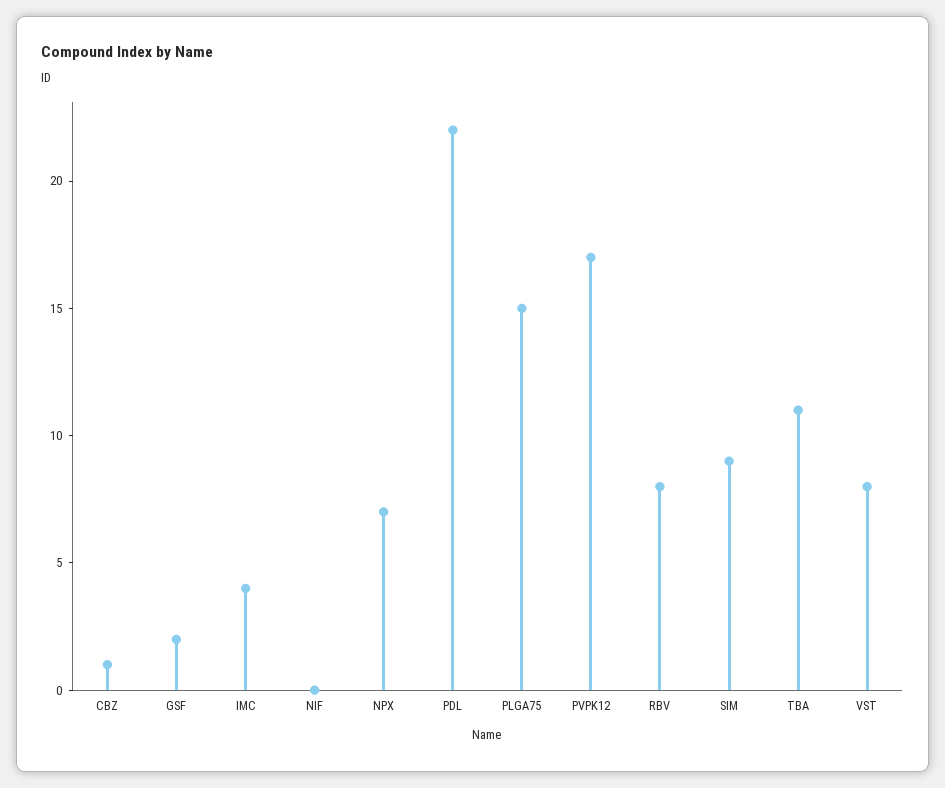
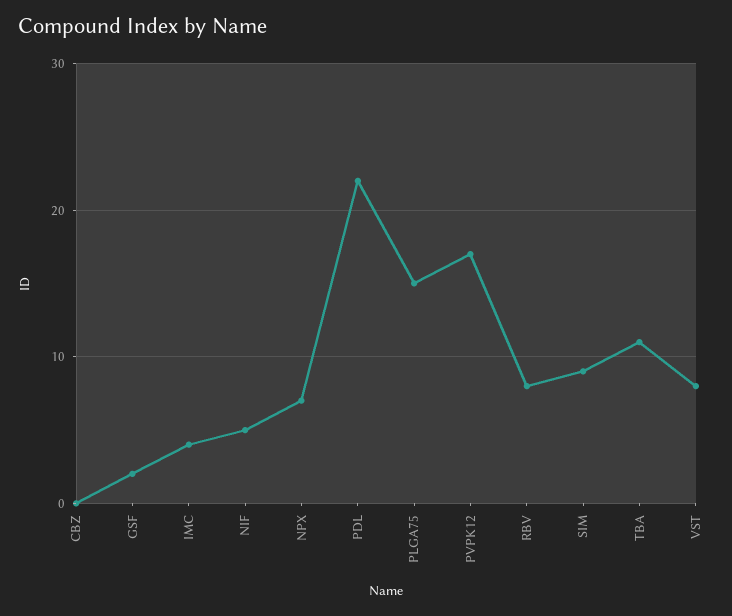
  {
-   "CBZ": 1,
+   "CBZ": 0,
    "GSF": 2,
    "IMC": 4,
-   "NIF": 0,
+   "NIF": 5,
    "NPX": 7,
    "PDL": 22,
    "PLGA75": 15,
    "PVPK12": 17,
    "RBV": 8,
    "SIM": 9,
    "TBA": 11,
    "VST": 8
  }

